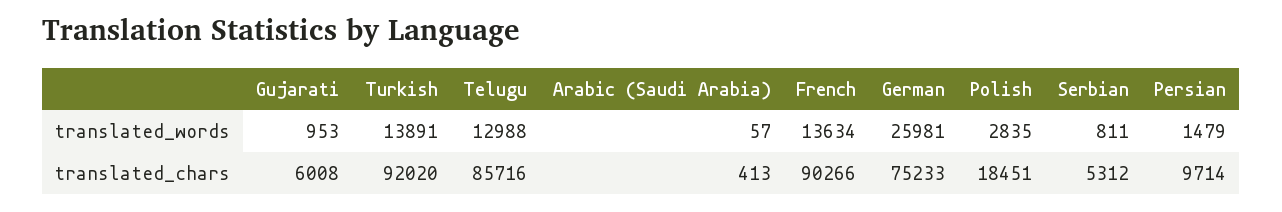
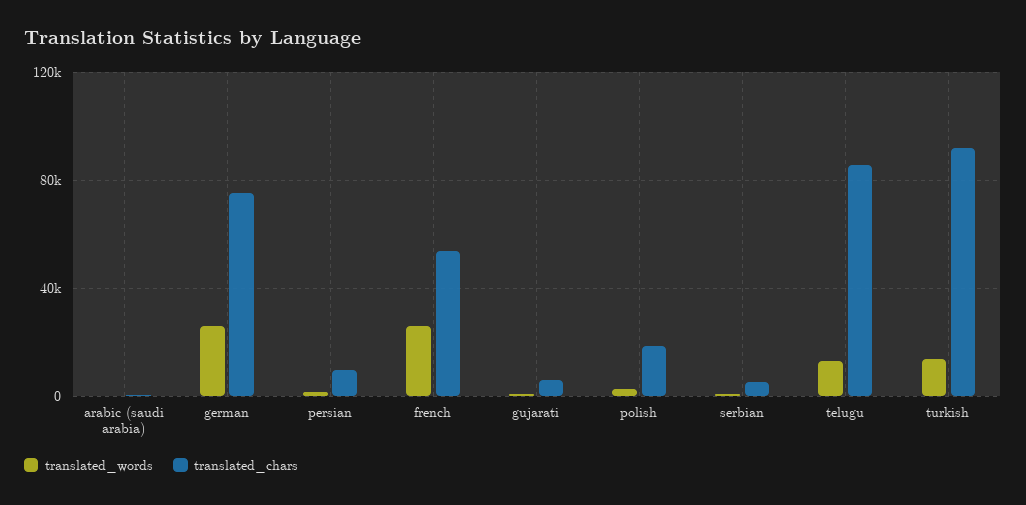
  {
    "translated_words": {
      "Gujarati": 953,
      "Turkish": 13891,
      "Telugu": 12988,
      "Arabic (Saudi Arabia)": 57,
-     "French": 13634,
+     "French": 25000,
      "German": 25981,
      "Polish": 2835,
      "Serbian": 811,
      "Persian": 1479
    },
    "translated_chars": {
      "Gujarati": 6008,
      "Turkish": 92020,
      "Telugu": 85716,
      "Arabic (Saudi Arabia)": 413,
-     "French": 90266,
+     "French": 55000,
      "German": 75233,
      "Polish": 18451,
      "Serbian": 5312,
      "Persian": 9714
    }
  }

